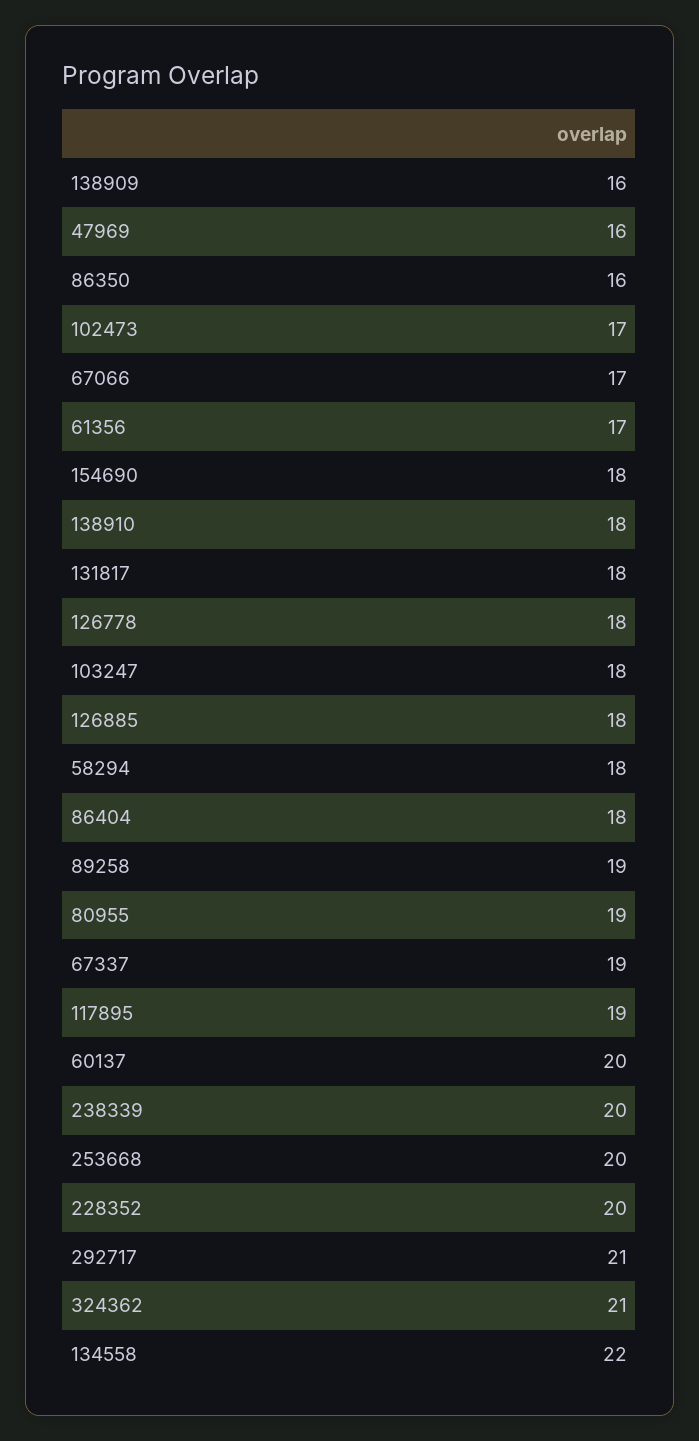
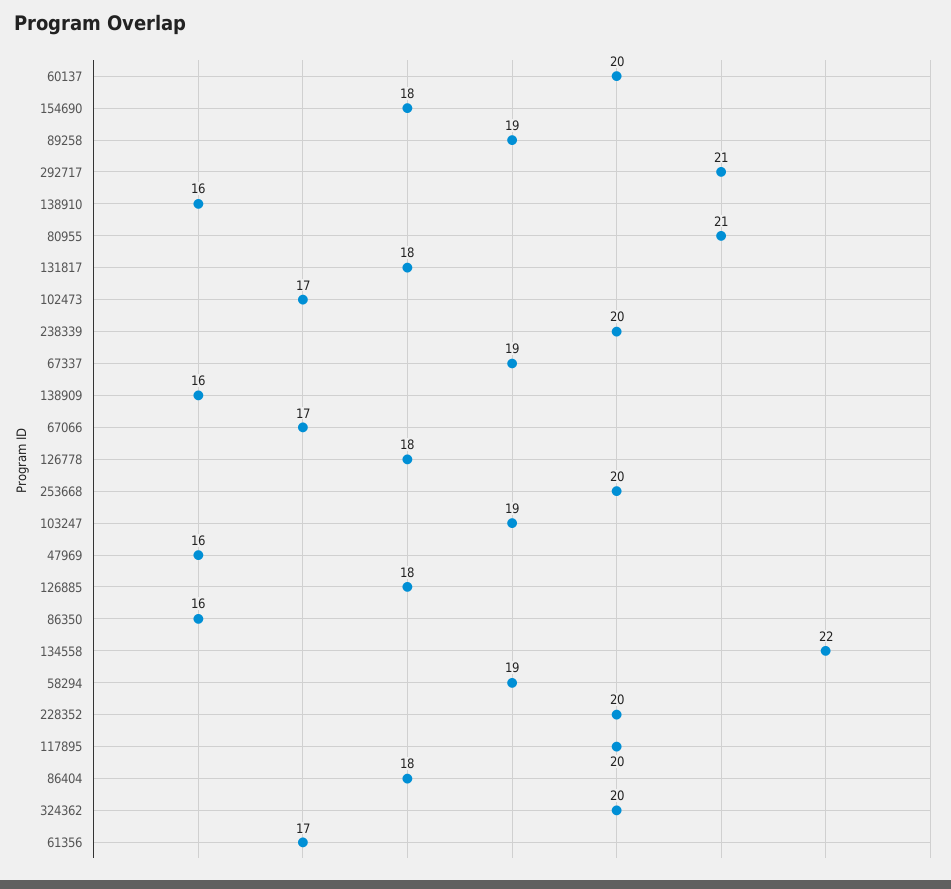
  {
    "138909": 16,
    "47969": 16,
    "86350": 16,
    "102473": 17,
    "67066": 17,
    "61356": 17,
    "154690": 18,
-   "138910": 18,
+   "138910": 16,
    "131817": 18,
    "126778": 18,
-   "103247": 18,
+   "103247": 19,
    "126885": 18,
-   "58294": 18,
+   "58294": 19,
    "86404": 18,
    "89258": 19,
-   "80955": 19,
+   "80955": 21,
    "67337": 19,
-   "117895": 19,
+   "117895": 20,
    "60137": 20,
    "238339": 20,
    "253668": 20,
    "228352": 20,
    "292717": 21,
-   "324362": 21,
+   "324362": 20,
    "134558": 22
  }

